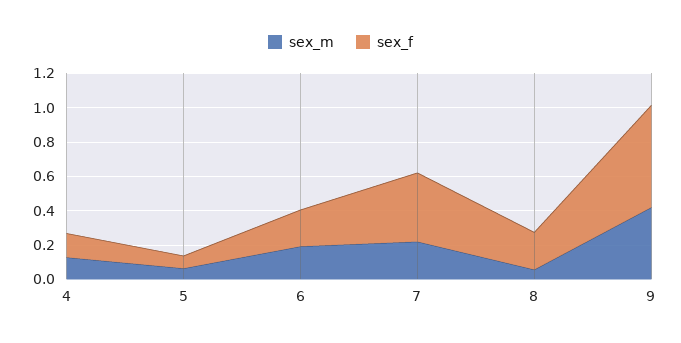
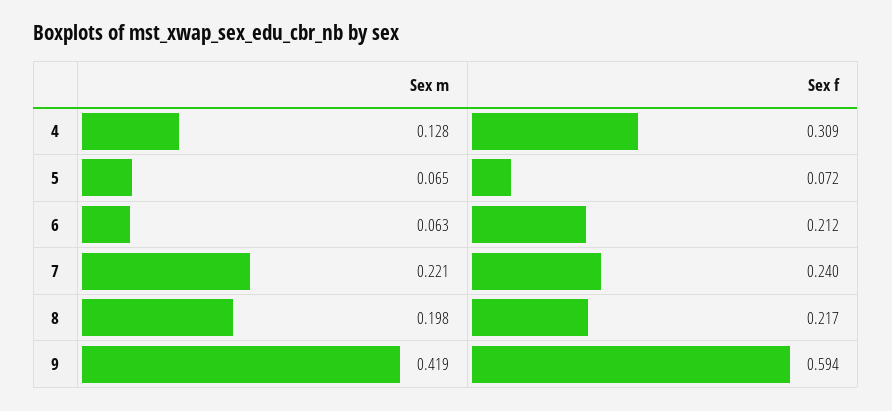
  {
    "sex_m": {
      "4": 0.128,
      "5": 0.065,
-     "6": 0.2,
+     "6": 0.063,
      "7": 0.221,
-     "8": 0.05,
+     "8": 0.198,
      "9": 0.419
    },
    "sex_f": {
-     "4": 0.15,
+     "4": 0.309,
      "5": 0.072,
      "6": 0.212,
-     "7": 0.4,
+     "7": 0.24,
      "8": 0.217,
      "9": 0.594
    }
  }

